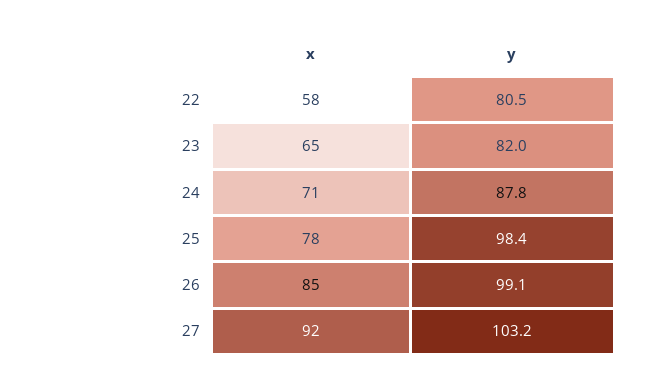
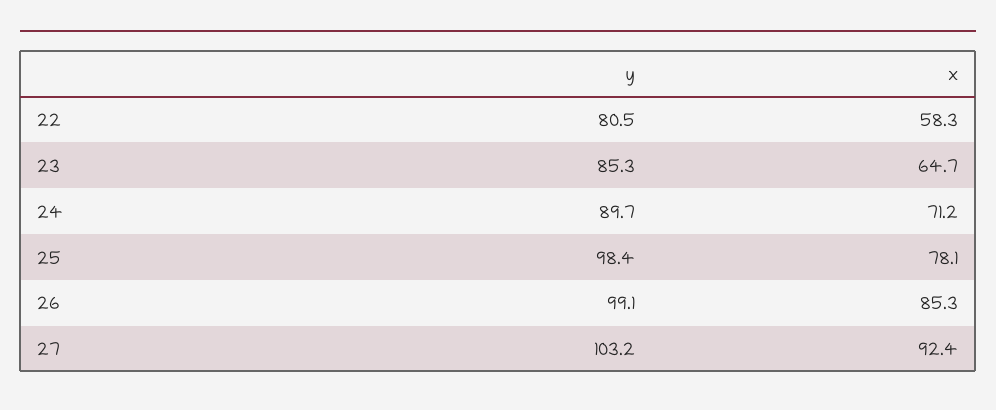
  {
    "x": {
      "22": 58.3,
      "23": 64.7,
      "24": 71.2,
      "25": 78.1,
      "26": 85.3,
      "27": 92.4
    },
    "y": {
      "22": 80.5,
-     "23": 82,
+     "23": 85.3,
-     "24": 87.8,
+     "24": 89.7,
      "25": 98.4,
      "26": 99.1,
      "27": 103.2
    }
  }

